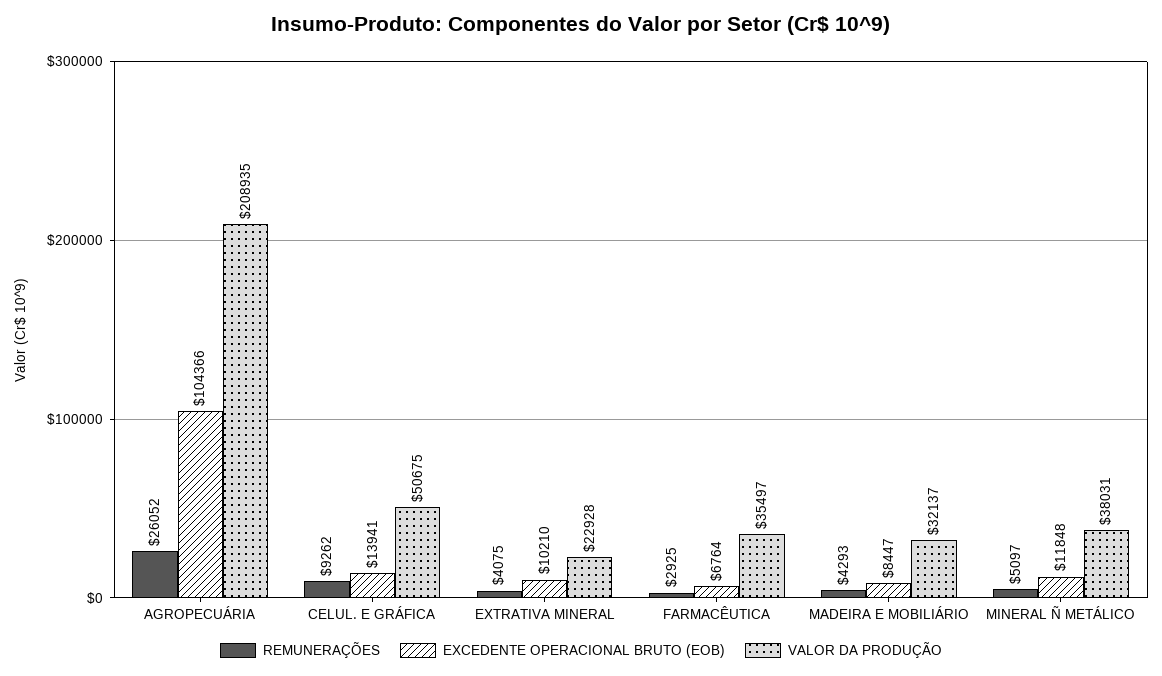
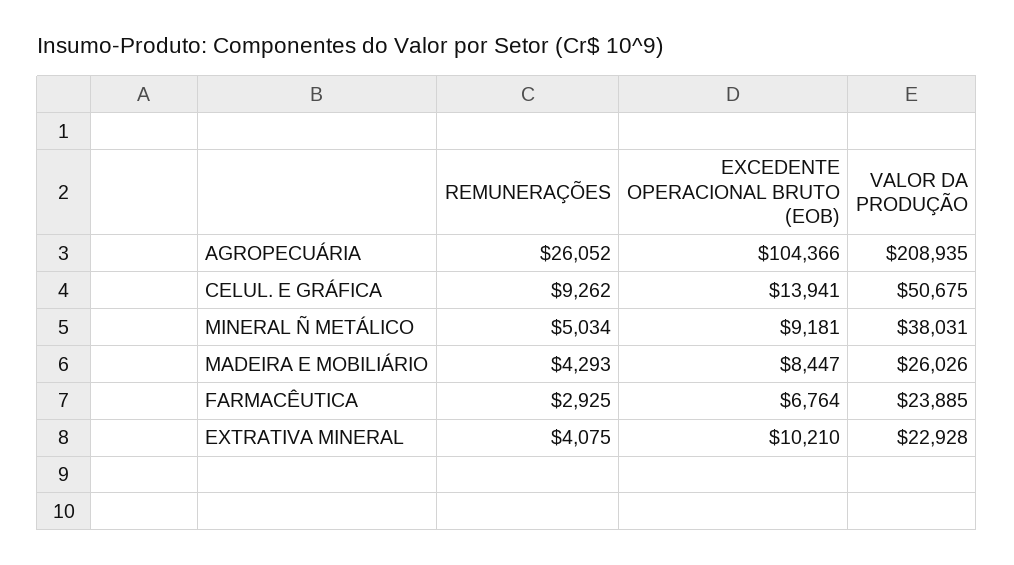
  {
    "REMUNERAÇÕES": {
      "AGROPECUÁRIA": 26052,
      "CELUL. E GRÁFICA": 9262,
      "EXTRATIVA MINERAL": 4075,
      "FARMACÊUTICA": 2925,
      "MADEIRA E MOBILIÁRIO": 4293,
-     "MINERAL Ñ METÁLICO": 5097
+     "MINERAL Ñ METÁLICO": 5034
    },
    "EXCEDENTE OPERACIONAL BRUTO (EOB)": {
      "AGROPECUÁRIA": 104366,
      "CELUL. E GRÁFICA": 13941,
      "EXTRATIVA MINERAL": 10210,
      "FARMACÊUTICA": 6764,
      "MADEIRA E MOBILIÁRIO": 8447,
-     "MINERAL Ñ METÁLICO": 11848
+     "MINERAL Ñ METÁLICO": 9181
    },
    "VALOR DA PRODUÇÃO": {
      "AGROPECUÁRIA": 208935,
      "CELUL. E GRÁFICA": 50675,
      "EXTRATIVA MINERAL": 22928,
-     "FARMACÊUTICA": 35497,
+     "FARMACÊUTICA": 23885,
-     "MADEIRA E MOBILIÁRIO": 32137,
+     "MADEIRA E MOBILIÁRIO": 26026,
      "MINERAL Ñ METÁLICO": 38031
    }
  }

